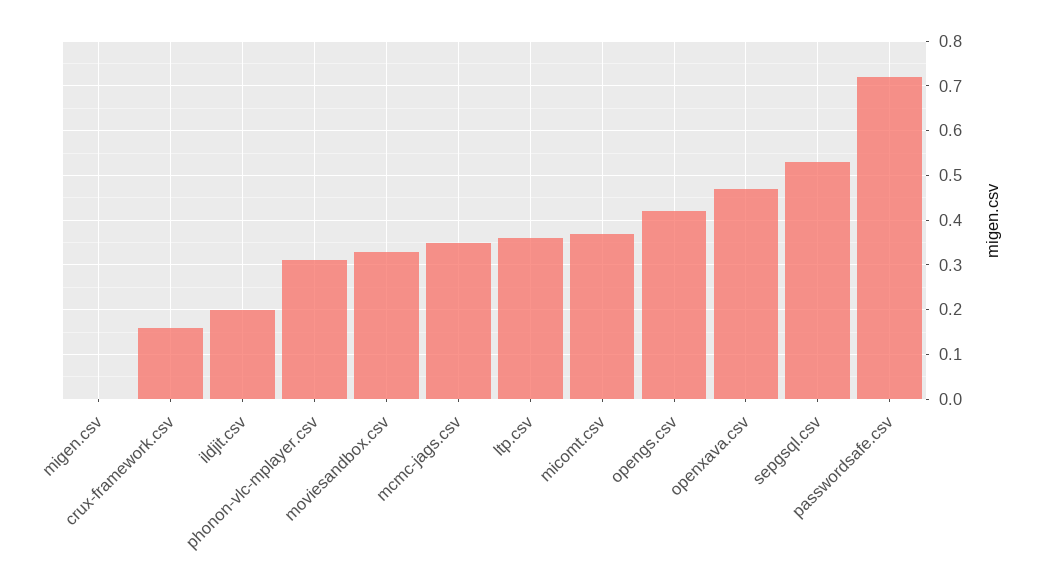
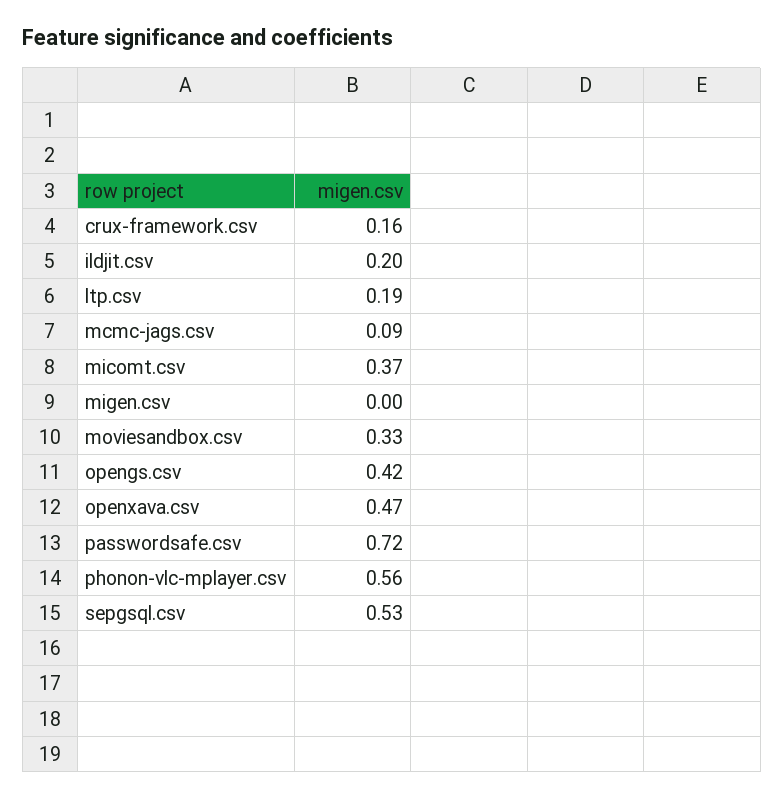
  {
    "migen.csv": 0,
    "crux-framework.csv": 0.16,
    "ildjit.csv": 0.2,
-   "phonon-vlc-mplayer.csv": 0.3,
+   "phonon-vlc-mplayer.csv": 0.56,
    "moviesandbox.csv": 0.33,
-   "mcmc-jags.csv": 0.35,
+   "mcmc-jags.csv": 0.09,
-   "ltp.csv": 0.35,
+   "ltp.csv": 0.19,
    "micomt.csv": 0.37,
    "opengs.csv": 0.42,
    "openxava.csv": 0.47,
    "sepgsql.csv": 0.53,
    "passwordsafe.csv": 0.72
  }

